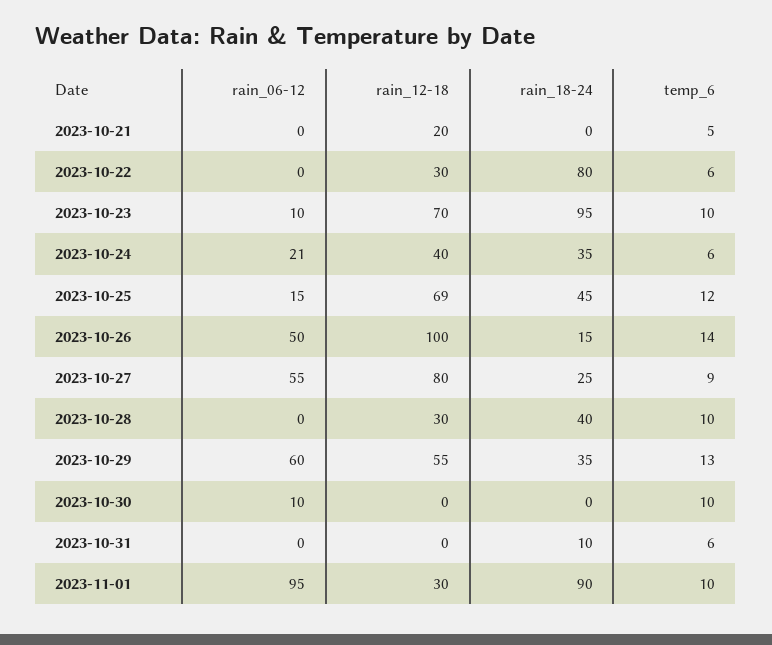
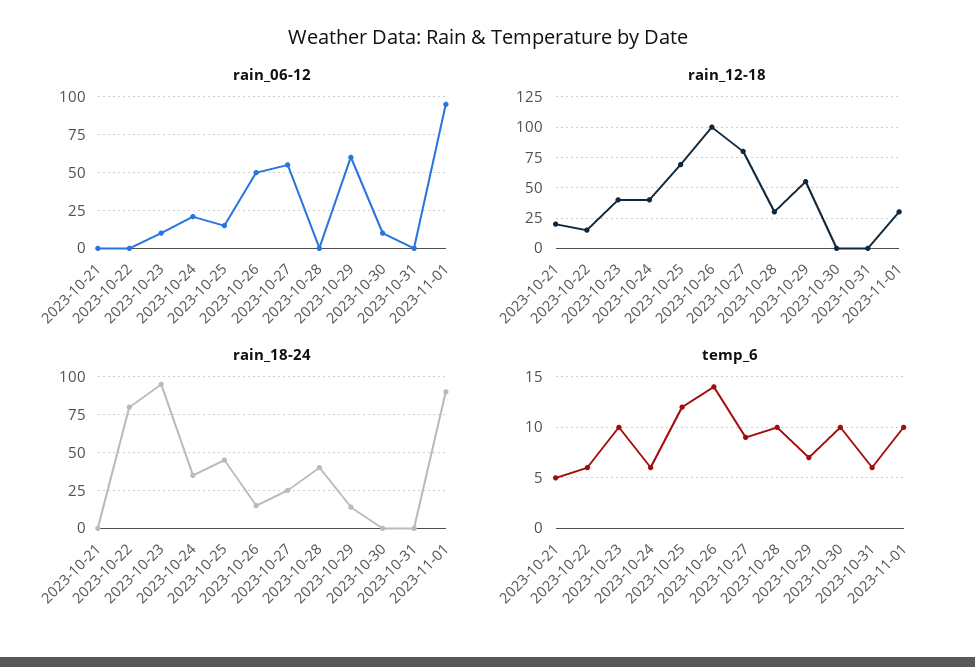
  {
    "rain_06-12": {
      "2023-10-21": 0,
      "2023-10-22": 0,
      "2023-10-23": 10,
      "2023-10-24": 21,
      "2023-10-25": 15,
      "2023-10-26": 50,
      "2023-10-27": 55,
      "2023-10-28": 0,
      "2023-10-29": 60,
      "2023-10-30": 10,
      "2023-10-31": 0,
      "2023-11-01": 95
    },
    "rain_12-18": {
      "2023-10-21": 20,
-     "2023-10-22": 30,
+     "2023-10-22": 15,
-     "2023-10-23": 70,
+     "2023-10-23": 40,
      "2023-10-24": 40,
      "2023-10-25": 69,
      "2023-10-26": 100,
      "2023-10-27": 80,
      "2023-10-28": 30,
      "2023-10-29": 55,
      "2023-10-30": 0,
      "2023-10-31": 0,
      "2023-11-01": 30
    },
    "rain_18-24": {
      "2023-10-21": 0,
      "2023-10-22": 80,
      "2023-10-23": 95,
      "2023-10-24": 35,
      "2023-10-25": 45,
      "2023-10-26": 15,
      "2023-10-27": 25,
      "2023-10-28": 40,
-     "2023-10-29": 35,
+     "2023-10-29": 15,
      "2023-10-30": 0,
-     "2023-10-31": 10,
+     "2023-10-31": 0,
      "2023-11-01": 90
    },
    "temp_6": {
      "2023-10-21": 5,
      "2023-10-22": 6,
      "2023-10-23": 10,
      "2023-10-24": 6,
      "2023-10-25": 12,
      "2023-10-26": 14,
      "2023-10-27": 9,
      "2023-10-28": 10,
-     "2023-10-29": 13,
+     "2023-10-29": 7,
      "2023-10-30": 10,
      "2023-10-31": 6,
      "2023-11-01": 10
    }
  }

